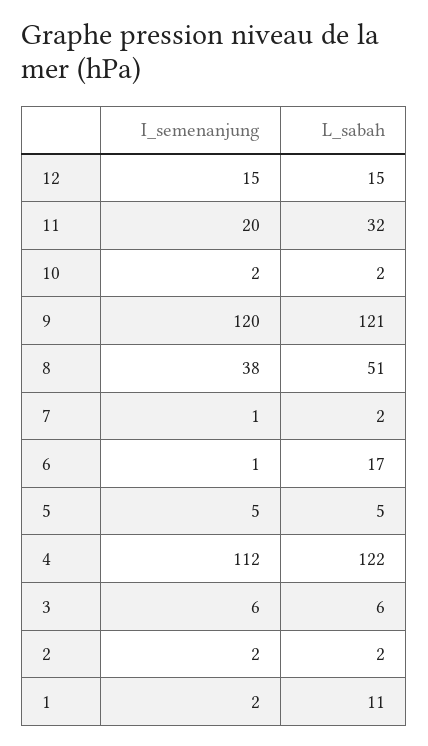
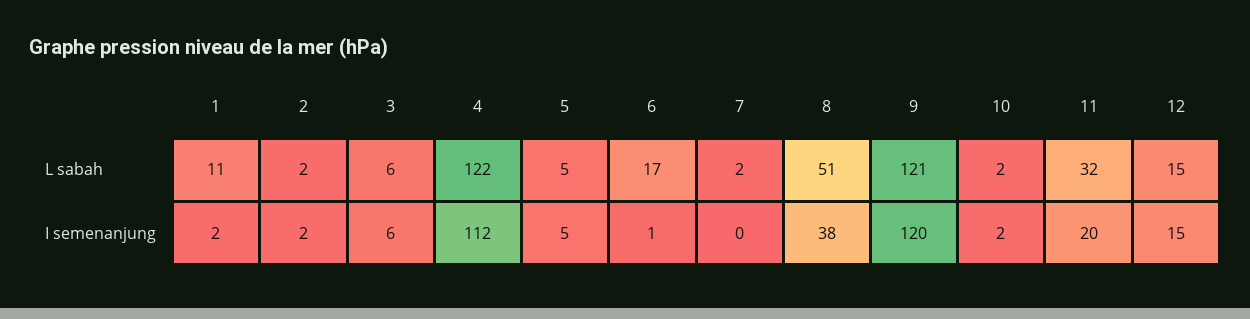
  {
    "I_semenanjung": {
      "12": 15,
      "11": 20,
      "10": 2,
      "9": 120,
      "8": 38,
-     "7": 1,
+     "7": 0,
      "6": 1,
      "5": 5,
      "4": 112,
      "3": 6,
      "2": 2,
      "1": 2
    },
    "L_sabah": {
      "12": 15,
      "11": 32,
      "10": 2,
      "9": 121,
      "8": 51,
      "7": 2,
      "6": 17,
      "5": 5,
      "4": 122,
      "3": 6,
      "2": 2,
      "1": 11
    }
  }

